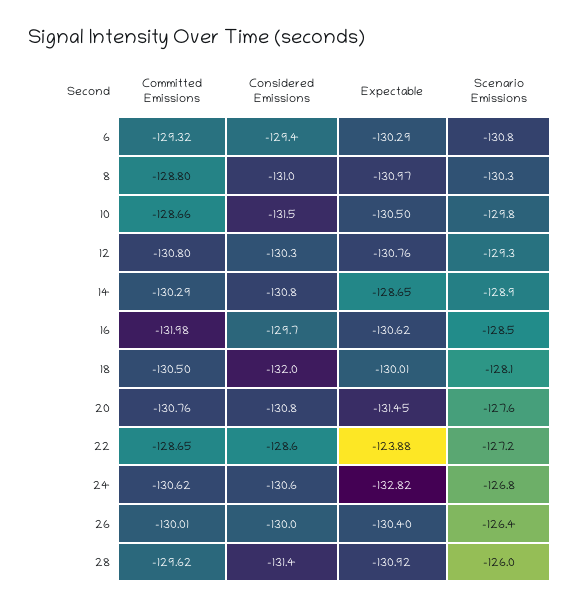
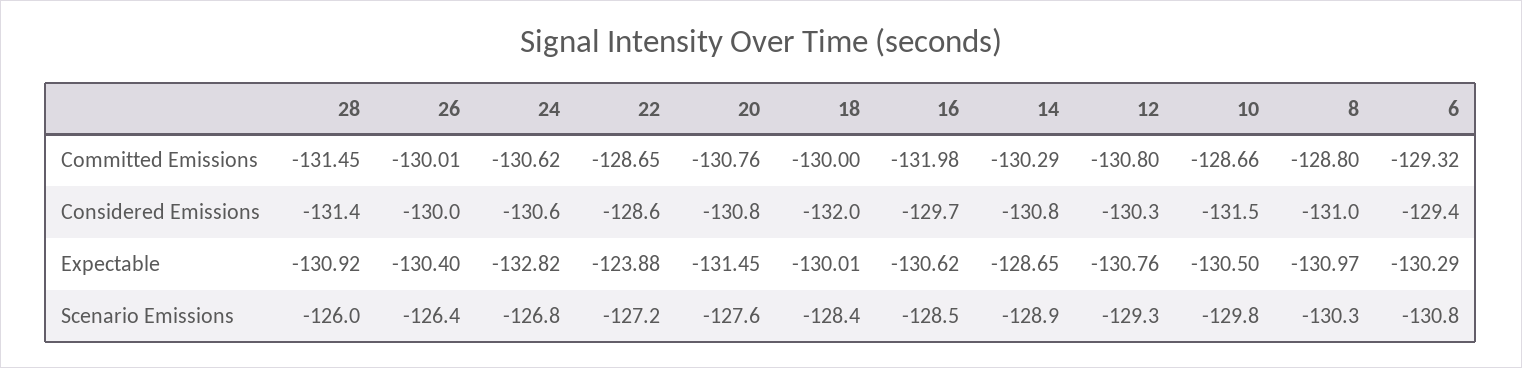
  {
    "Committed Emissions": {
      "6": -129.32,
      "8": -128.8,
      "10": -128.66,
      "12": -130.8,
      "14": -130.29,
      "16": -131.98,
-     "18": -130.5,
+     "18": -130,
      "20": -130.76,
      "22": -128.65,
      "24": -130.62,
      "26": -130.01,
-     "28": -129.62
+     "28": -131.45
    },
    "Considered Emissions": {
      "6": -129.4,
      "8": -131,
      "10": -131.5,
      "12": -130.3,
      "14": -130.8,
      "16": -129.7,
      "18": -132,
      "20": -130.8,
      "22": -128.6,
      "24": -130.6,
      "26": -130,
      "28": -131.4
    },
    "Expectable": {
      "6": -130.29,
      "8": -130.97,
      "10": -130.5,
      "12": -130.76,
      "14": -128.65,
      "16": -130.62,
      "18": -130.01,
      "20": -131.45,
      "22": -123.88,
      "24": -132.82,
      "26": -130.4,
      "28": -130.92
    },
    "Scenario Emissions": {
      "6": -130.8,
      "8": -130.3,
      "10": -129.8,
      "12": -129.3,
      "14": -128.9,
      "16": -128.5,
-     "18": -128.1,
+     "18": -128.4,
      "20": -127.6,
      "22": -127.2,
      "24": -126.8,
      "26": -126.4,
      "28": -126
    }
  }

